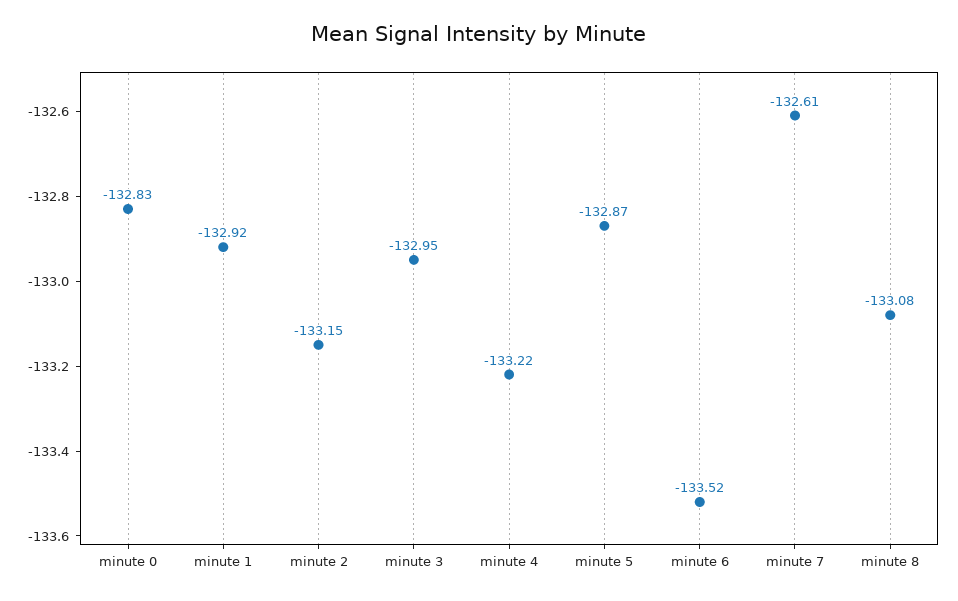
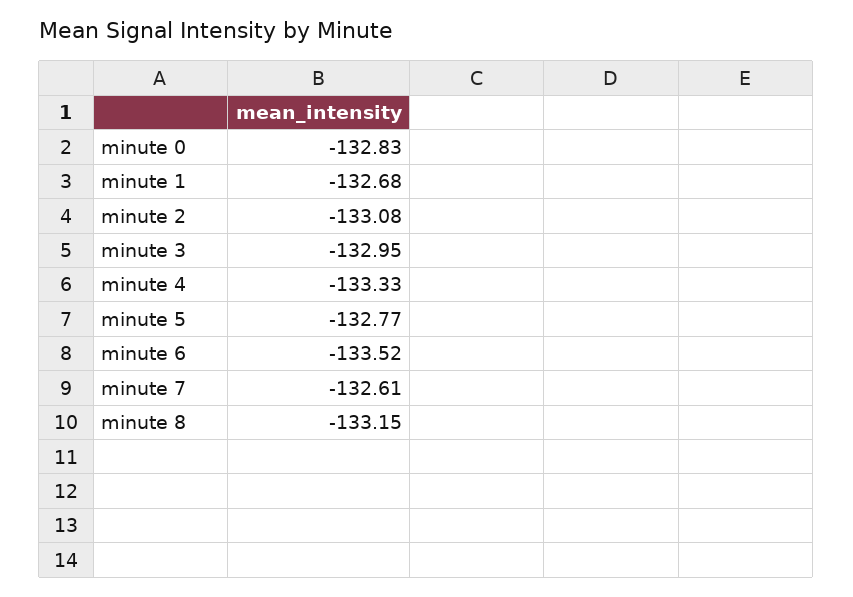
  {
    "minute 0": -132.83,
-   "minute 1": -132.92,
+   "minute 1": -132.68,
-   "minute 2": -133.15,
+   "minute 2": -133.08,
    "minute 3": -132.95,
-   "minute 4": -133.22,
+   "minute 4": -133.33,
-   "minute 5": -132.87,
+   "minute 5": -132.77,
    "minute 6": -133.52,
    "minute 7": -132.61,
-   "minute 8": -133.08
+   "minute 8": -133.15
  }

